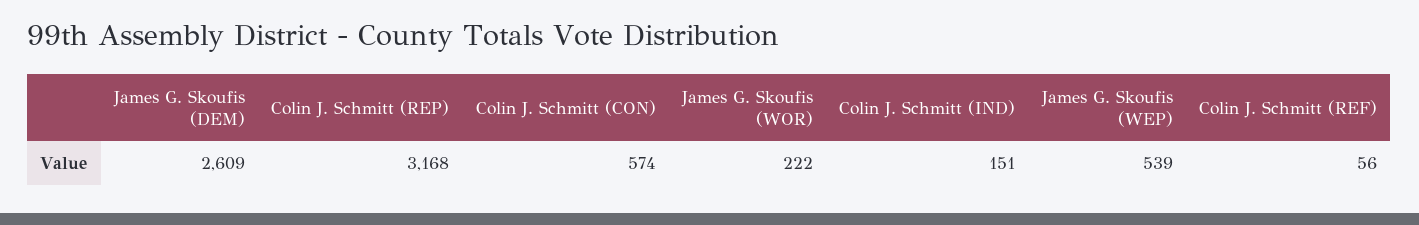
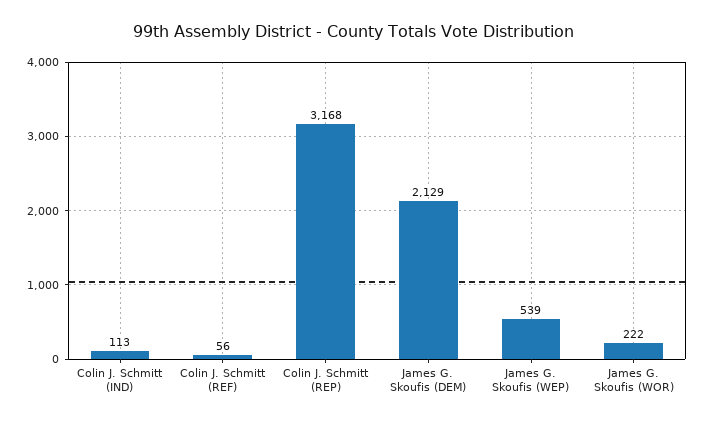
  {
-   "James G. Skoufis (DEM)": 2609,
+   "James G. Skoufis (DEM)": 2129,
    "Colin J. Schmitt (REP)": 3168,
-   "Colin J. Schmitt (CON)": 574,
    "James G. Skoufis (WOR)": 222,
-   "Colin J. Schmitt (IND)": 151,
+   "Colin J. Schmitt (IND)": 113,
    "James G. Skoufis (WEP)": 539,
    "Colin J. Schmitt (REF)": 56
  }

